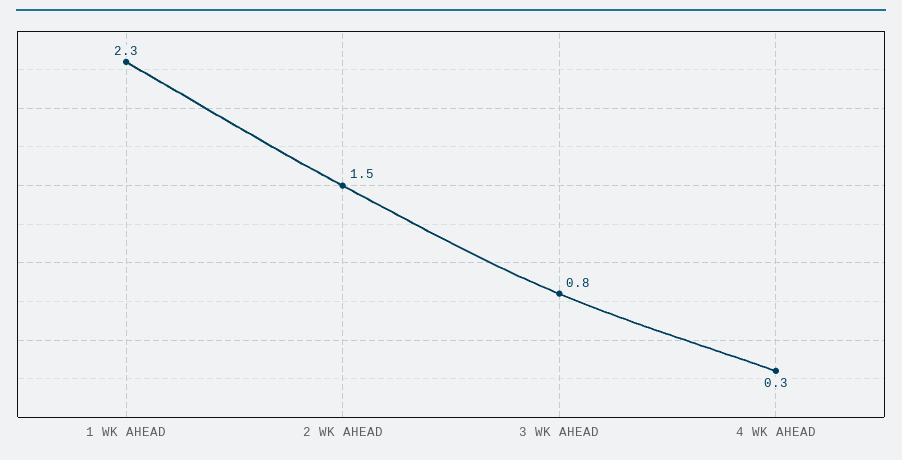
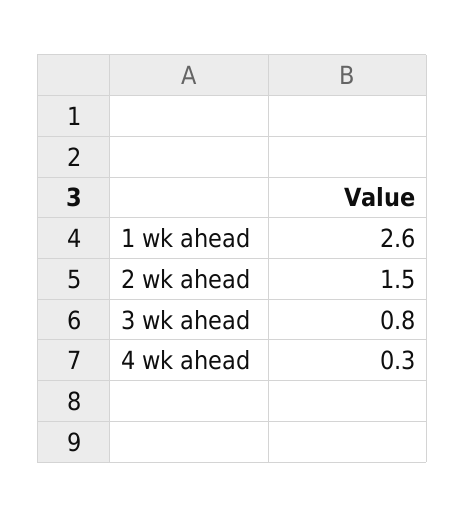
  {
-   "1 WK AHEAD": 2.3,
+   "1 WK AHEAD": 2.6,
    "2 WK AHEAD": 1.5,
    "3 WK AHEAD": 0.8,
    "4 WK AHEAD": 0.3
  }

